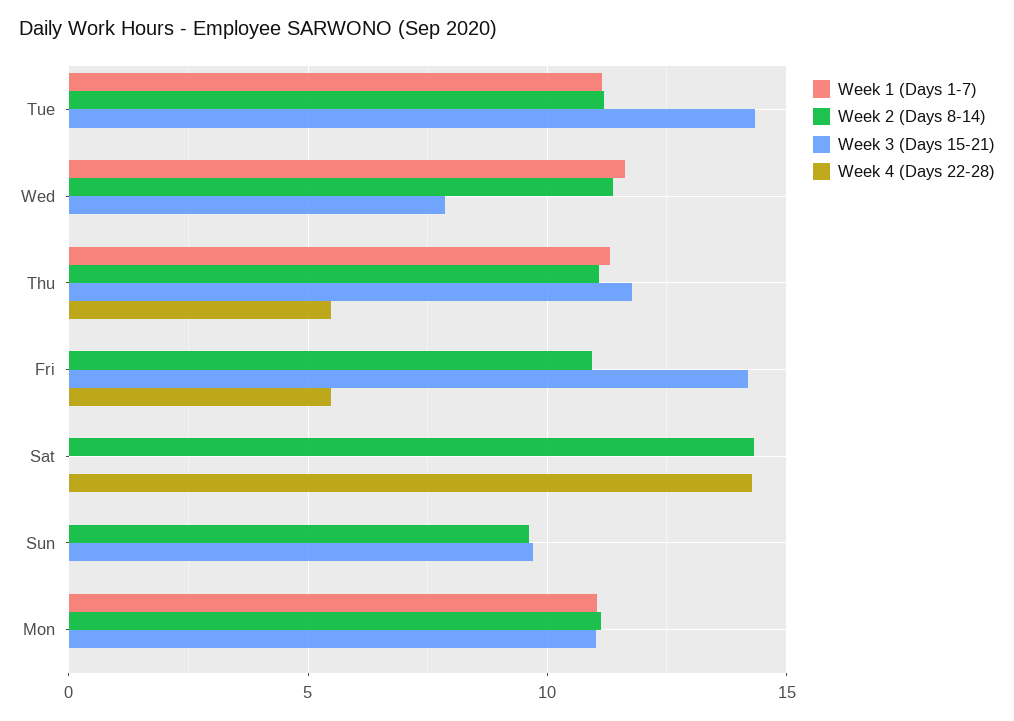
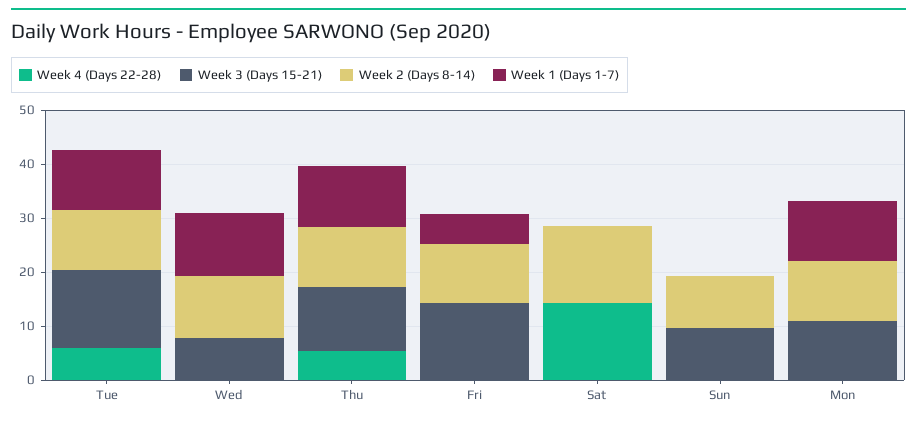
  {
    "Week 1 (Days 1-7)": {
      "Tue": 11,
      "Wed": 11.5,
      "Thu": 11.5,
-     "Fri": 0,
+     "Fri": 6,
      "Sat": 0,
      "Sun": 0,
      "Mon": 11
    },
    "Week 2 (Days 8-14)": {
      "Tue": 11,
      "Wed": 11.5,
      "Thu": 11,
      "Fri": 11,
      "Sat": 14.5,
      "Sun": 9.5,
      "Mon": 11
    },
    "Week 3 (Days 15-21)": {
      "Tue": 14.5,
      "Wed": 8,
      "Thu": 12,
      "Fri": 14,
      "Sat": 0,
      "Sun": 9.5,
      "Mon": 11
    },
    "Week 4 (Days 22-28)": {
-     "Tue": 0,
+     "Tue": 6,
      "Wed": 0,
      "Thu": 5.5,
-     "Fri": 5.5,
+     "Fri": 0,
      "Sat": 14.5,
      "Sun": 0,
      "Mon": 0
    }
  }

